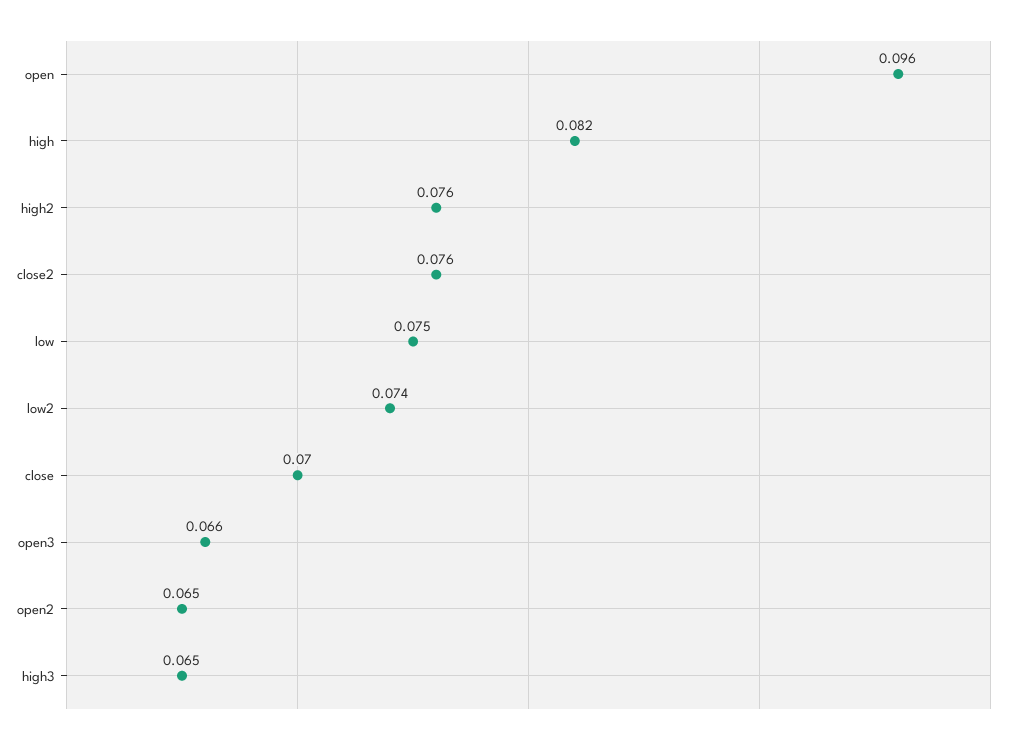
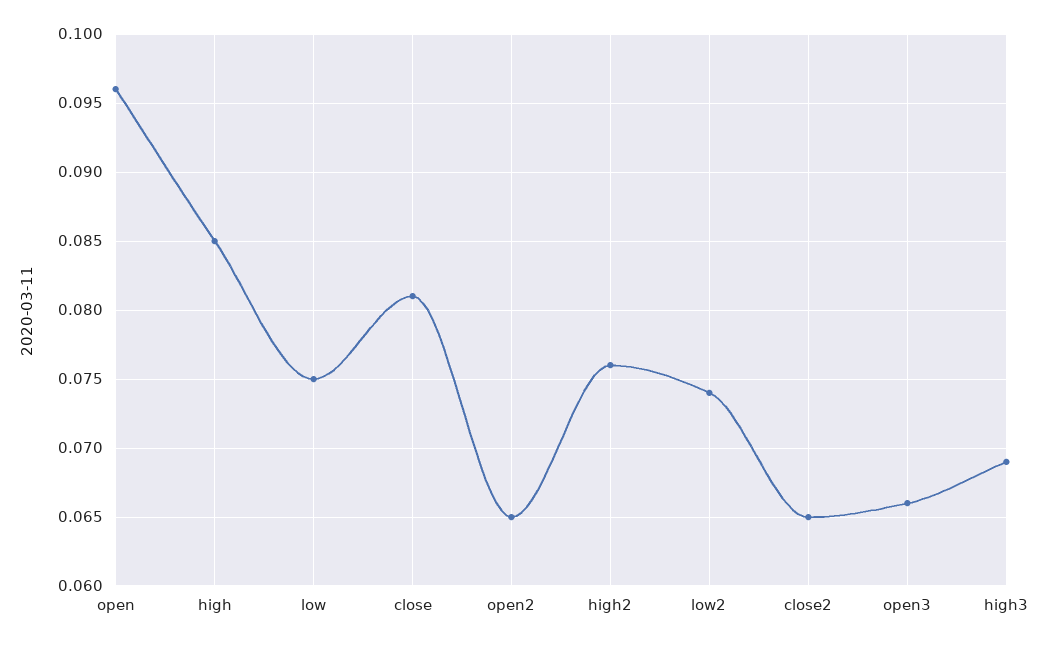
  {
    "open": 0.096,
-   "high": 0.082,
+   "high": 0.085,
    "high2": 0.076,
-   "close2": 0.076,
+   "close2": 0.065,
    "low": 0.075,
    "low2": 0.074,
-   "close": 0.07,
+   "close": 0.081,
    "open3": 0.066,
    "open2": 0.065,
-   "high3": 0.065
+   "high3": 0.069
  }

